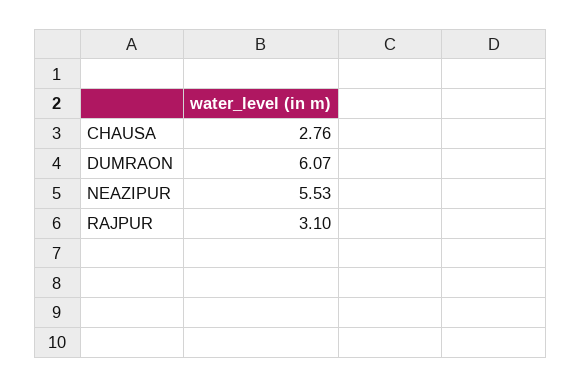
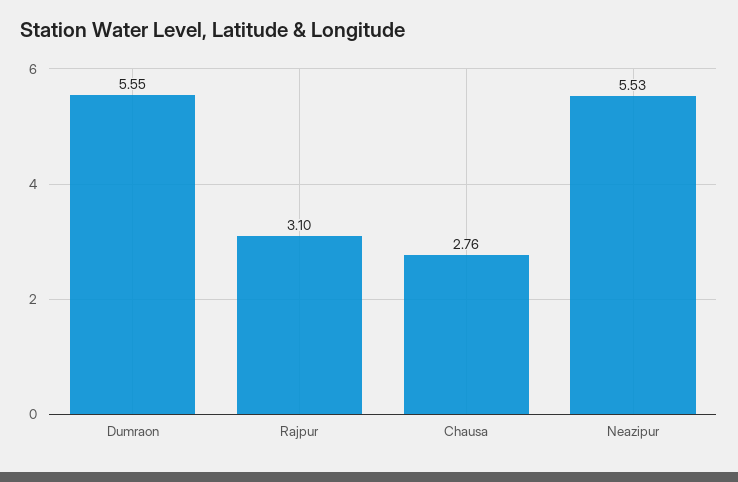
  {
    "CHAUSA": 2.76,
-   "DUMRAON": 6.07,
+   "DUMRAON": 5.55,
    "NEAZIPUR": 5.53,
    "RAJPUR": 3.1
  }

